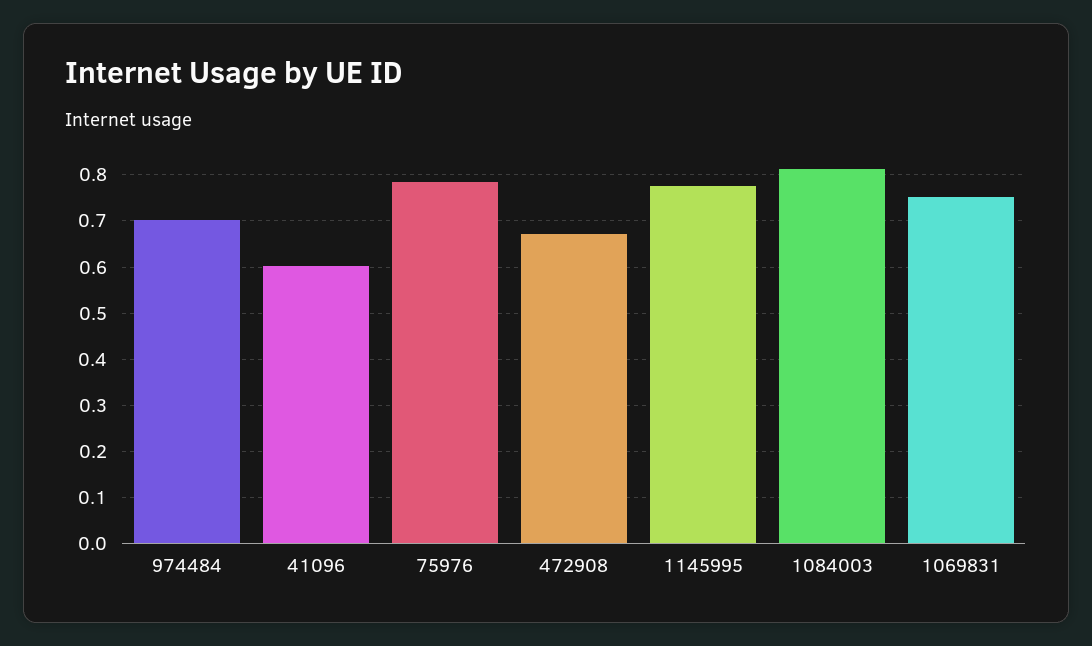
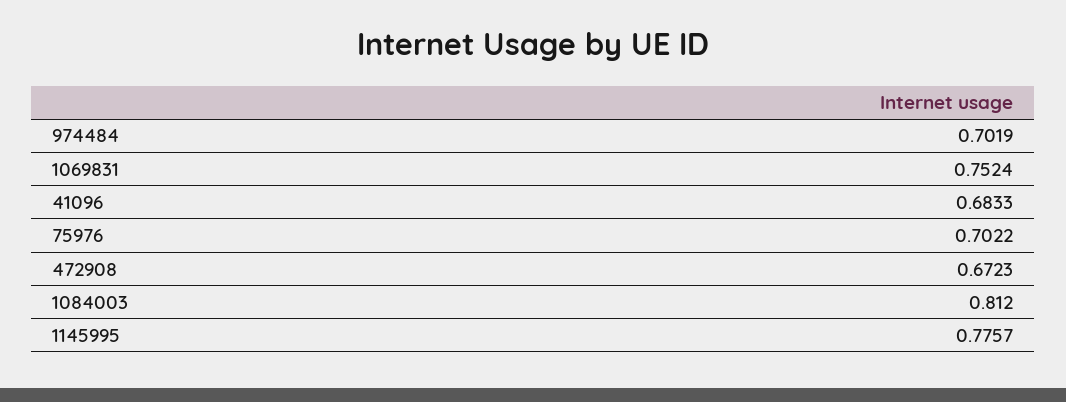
  {
    "974484": 0.7019,
-   "41096": 0.6,
+   "41096": 0.6833,
-   "75976": 0.78,
+   "75976": 0.7022,
    "472908": 0.6723,
    "1145995": 0.7757,
    "1084003": 0.812,
    "1069831": 0.7524
  }

